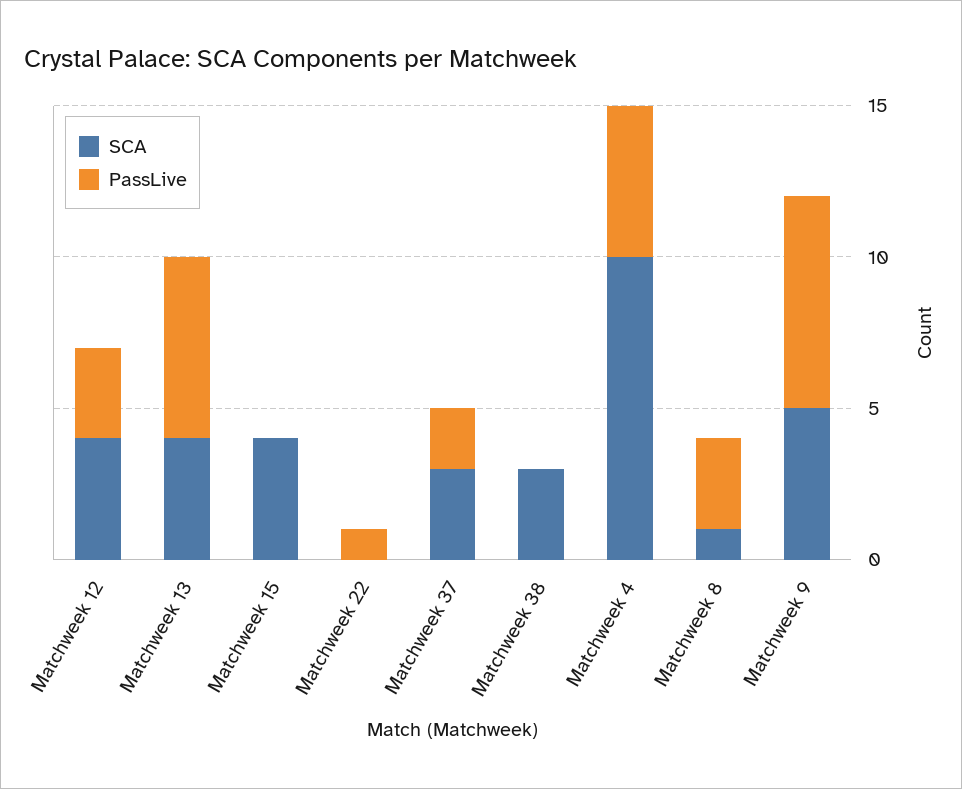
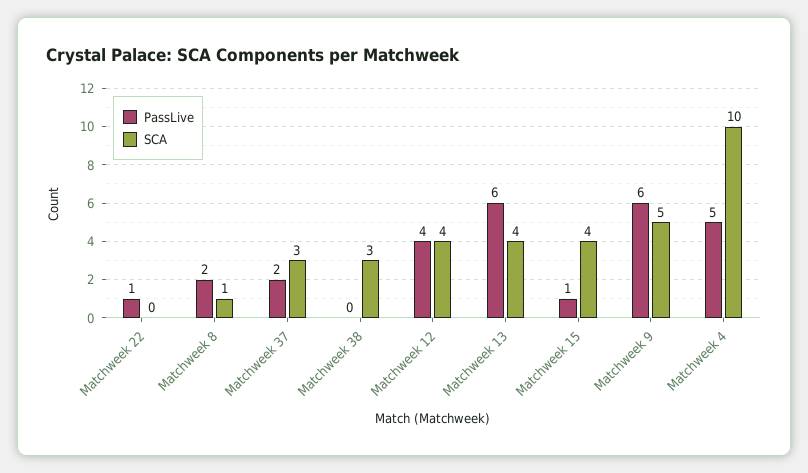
  {
    "SCA": {
      "Matchweek 12": 4,
      "Matchweek 13": 4,
      "Matchweek 15": 4,
      "Matchweek 22": 0,
      "Matchweek 37": 3,
      "Matchweek 38": 3,
      "Matchweek 4": 10,
      "Matchweek 8": 1,
      "Matchweek 9": 5
    },
    "PassLive": {
-     "Matchweek 12": 3,
+     "Matchweek 12": 4,
      "Matchweek 13": 6,
-     "Matchweek 15": 0,
+     "Matchweek 15": 1,
      "Matchweek 22": 1,
      "Matchweek 37": 2,
      "Matchweek 38": 0,
      "Matchweek 4": 5,
-     "Matchweek 8": 3,
+     "Matchweek 8": 2,
-     "Matchweek 9": 7
+     "Matchweek 9": 6
    }
  }

